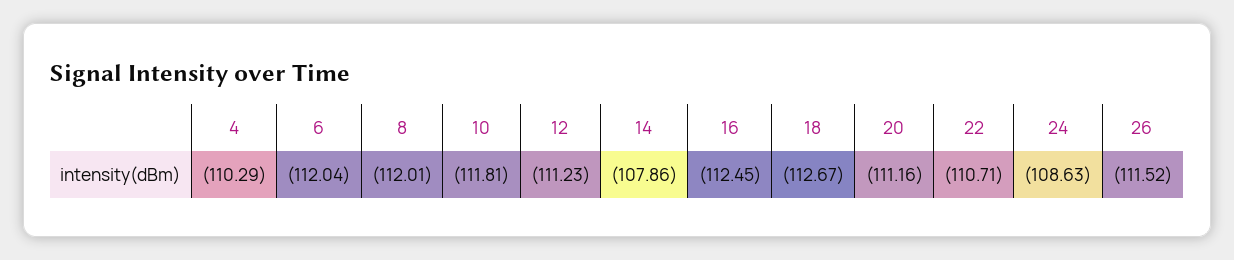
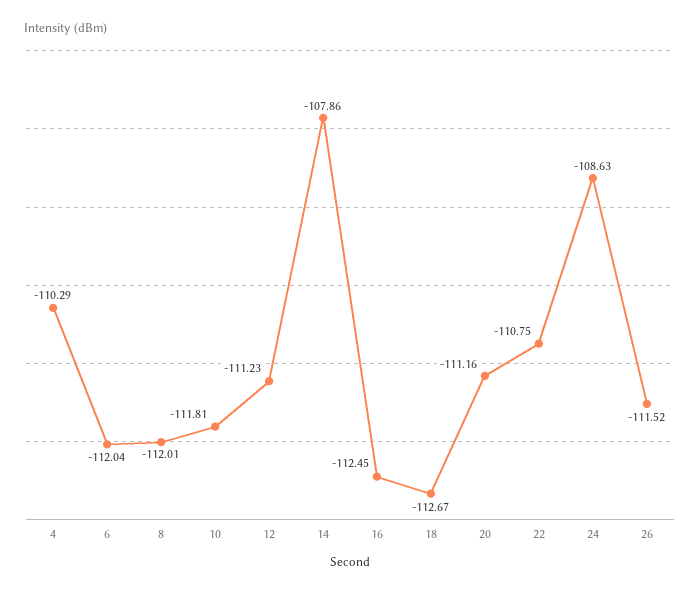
  {
    "4": -110.29,
    "6": -112.04,
    "8": -112.01,
    "10": -111.81,
    "12": -111.23,
    "14": -107.86,
    "16": -112.45,
    "18": -112.67,
    "20": -111.16,
-   "22": -110.71,
+   "22": -110.75,
    "24": -108.63,
    "26": -111.52
  }

